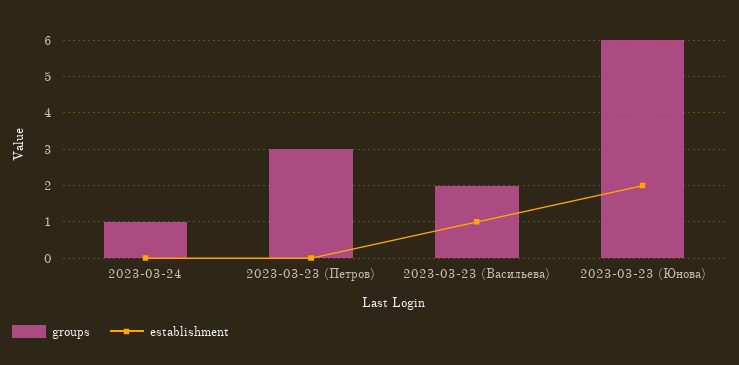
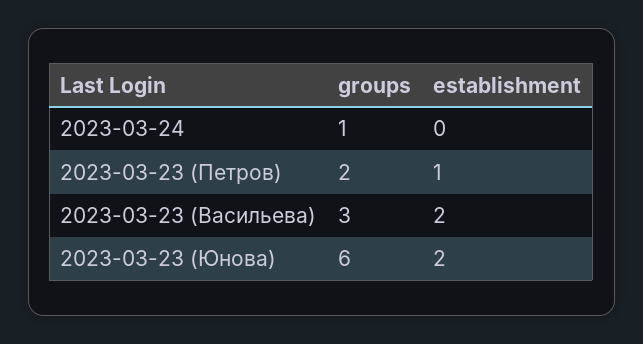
  {
    "groups": {
      "2023-03-24": 1,
-     "2023-03-23 (Петров)": 3,
+     "2023-03-23 (Петров)": 2,
-     "2023-03-23 (Васильева)": 2,
+     "2023-03-23 (Васильева)": 3,
      "2023-03-23 (Юнова)": 6
    },
    "establishment": {
      "2023-03-24": 0,
-     "2023-03-23 (Петров)": 0,
+     "2023-03-23 (Петров)": 1,
-     "2023-03-23 (Васильева)": 1,
+     "2023-03-23 (Васильева)": 2,
      "2023-03-23 (Юнова)": 2
    }
  }

